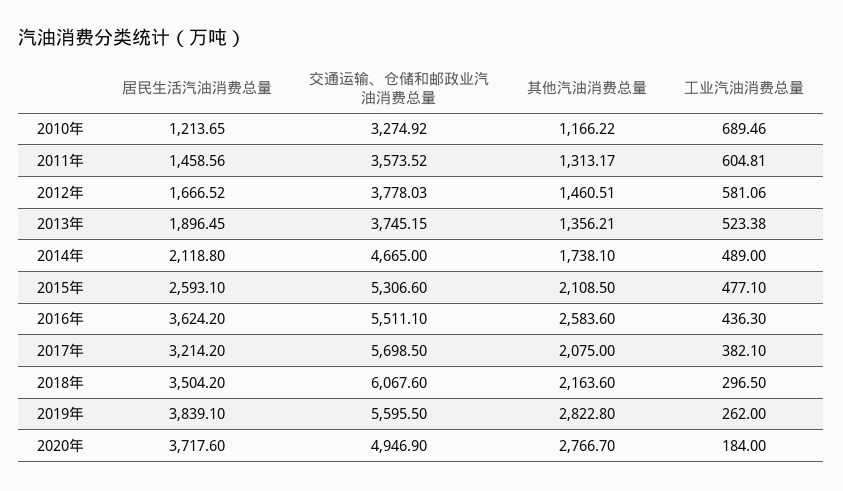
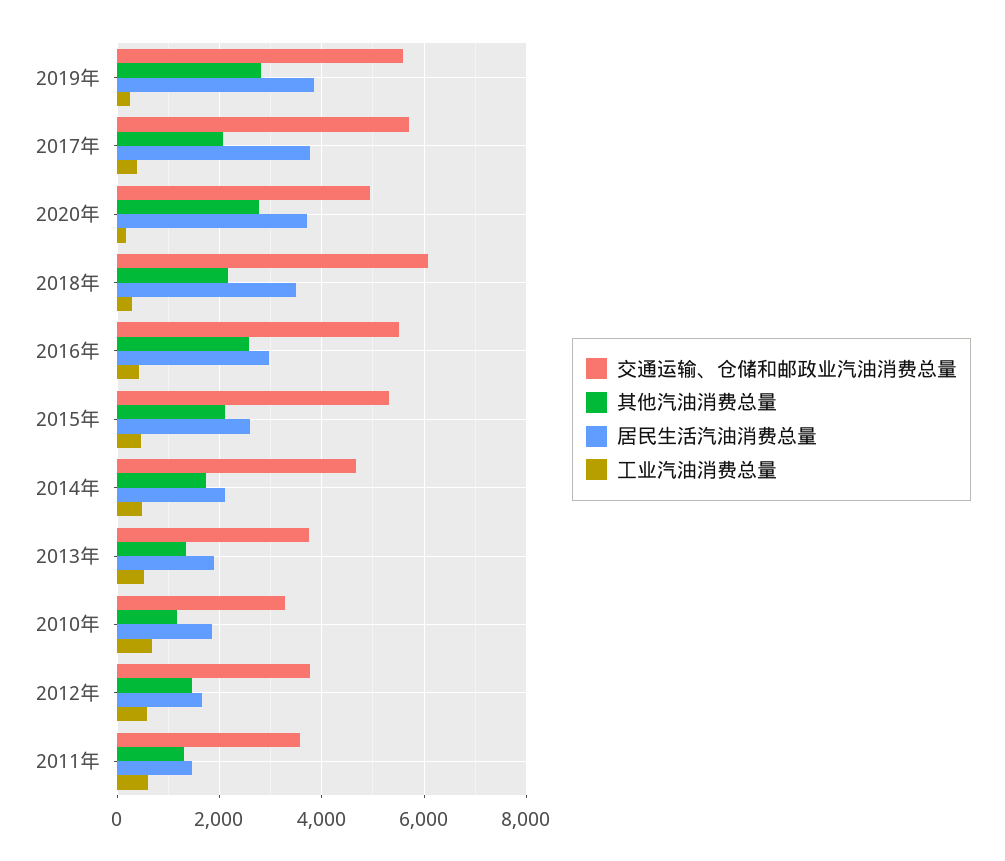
  {
    "居民生活汽油消费总量": {
-     "2010年": 1213.65,
+     "2010年": 1800,
      "2011年": 1458.56,
      "2012年": 1666.52,
      "2013年": 1896.45,
      "2014年": 2118.8,
      "2015年": 2593.1,
-     "2016年": 3624.2,
+     "2016年": 3000,
-     "2017年": 3214.2,
+     "2017年": 3800,
      "2018年": 3504.2,
      "2019年": 3839.1,
      "2020年": 3717.6
    },
    "交通运输、仓储和邮政业汽油消费总量": {
      "2010年": 3274.92,
      "2011年": 3573.52,
      "2012年": 3778.03,
      "2013年": 3745.15,
      "2014年": 4665,
      "2015年": 5306.6,
      "2016年": 5511.1,
      "2017年": 5698.5,
      "2018年": 6067.6,
      "2019年": 5595.5,
      "2020年": 4946.9
    },
    "其他汽油消费总量": {
      "2010年": 1166.22,
      "2011年": 1313.17,
      "2012年": 1460.51,
      "2013年": 1356.21,
      "2014年": 1738.1,
      "2015年": 2108.5,
      "2016年": 2583.6,
      "2017年": 2075,
      "2018年": 2163.6,
      "2019年": 2822.8,
      "2020年": 2766.7
    },
    "工业汽油消费总量": {
      "2010年": 689.46,
      "2011年": 604.81,
      "2012年": 581.06,
      "2013年": 523.38,
      "2014年": 489,
      "2015年": 477.1,
      "2016年": 436.3,
      "2017年": 382.1,
      "2018年": 296.5,
      "2019年": 262,
      "2020年": 184
    }
  }

